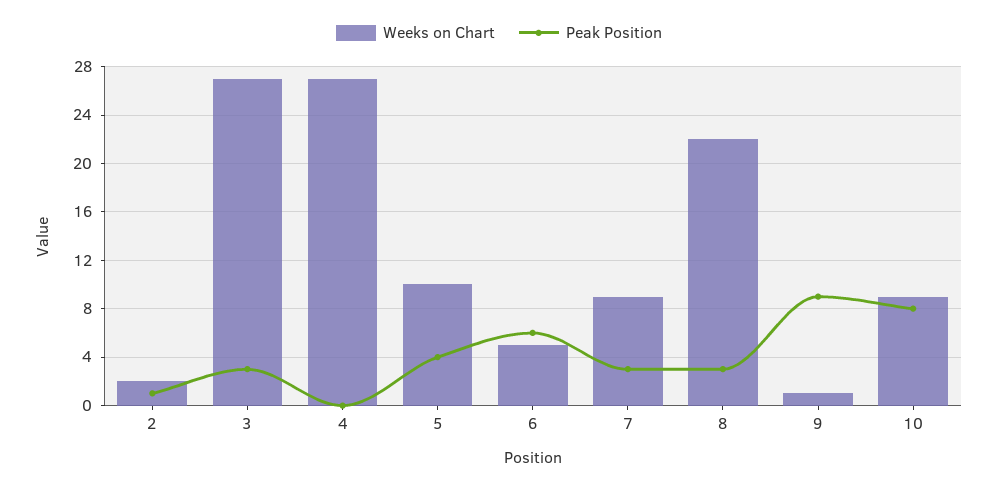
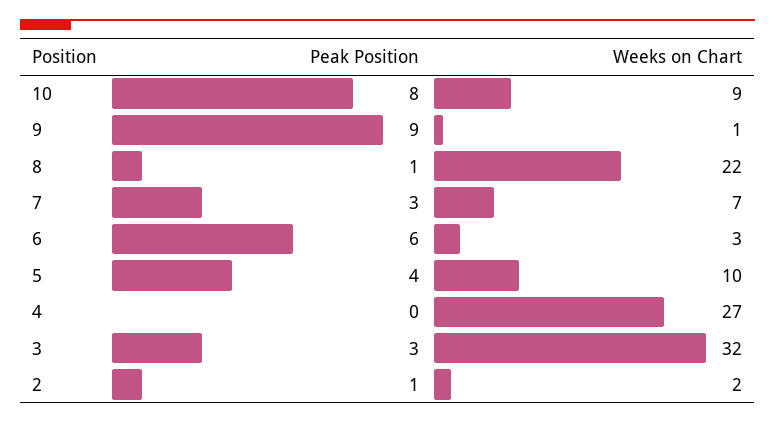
  {
    "Weeks on Chart": {
      "2": 2,
-     "3": 27,
+     "3": 32,
      "4": 27,
      "5": 10,
-     "6": 5,
+     "6": 3,
-     "7": 9,
+     "7": 7,
      "8": 22,
      "9": 1,
      "10": 9
    },
    "Peak Position": {
      "2": 1,
      "3": 3,
      "4": 0,
      "5": 4,
      "6": 6,
      "7": 3,
-     "8": 3,
+     "8": 1,
      "9": 9,
      "10": 8
    }
  }

